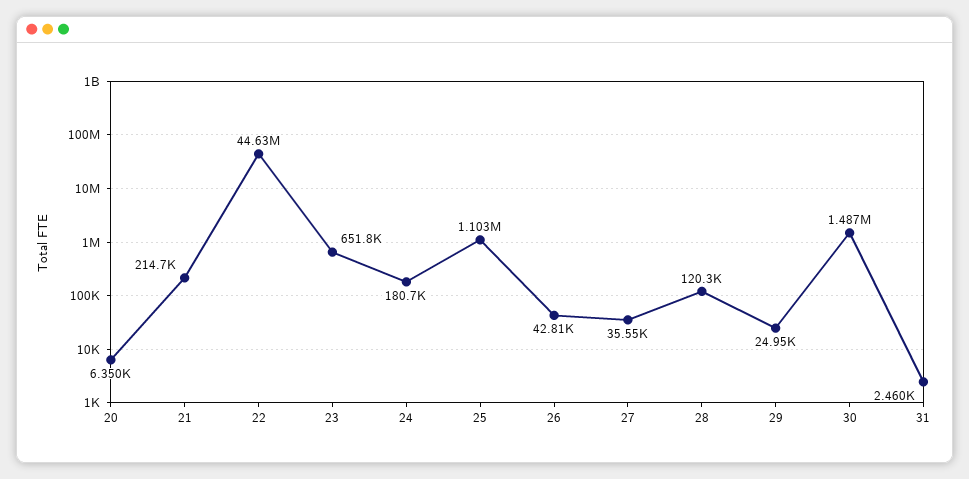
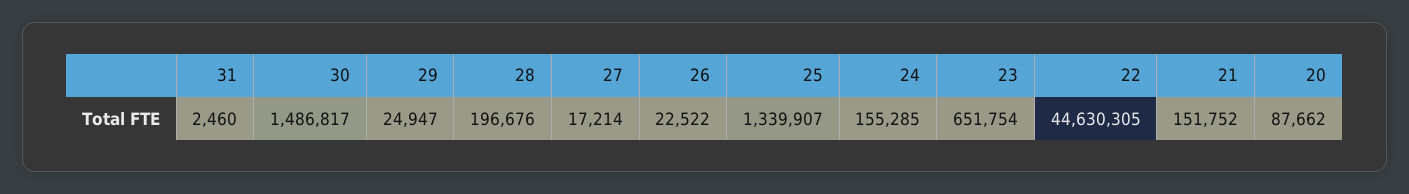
  {
-   "20": 6350,
+   "20": 87662,
-   "21": 214700,
+   "21": 151752,
    "22": 44630305,
    "23": 651754,
-   "24": 180700,
+   "24": 155285,
-   "25": 1103000,
+   "25": 1339907,
-   "26": 42810,
+   "26": 22522,
-   "27": 35550,
+   "27": 17214,
-   "28": 120300,
+   "28": 196676,
    "29": 24947,
    "30": 1486817,
    "31": 2460
  }

